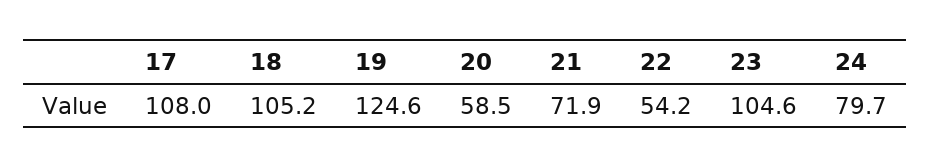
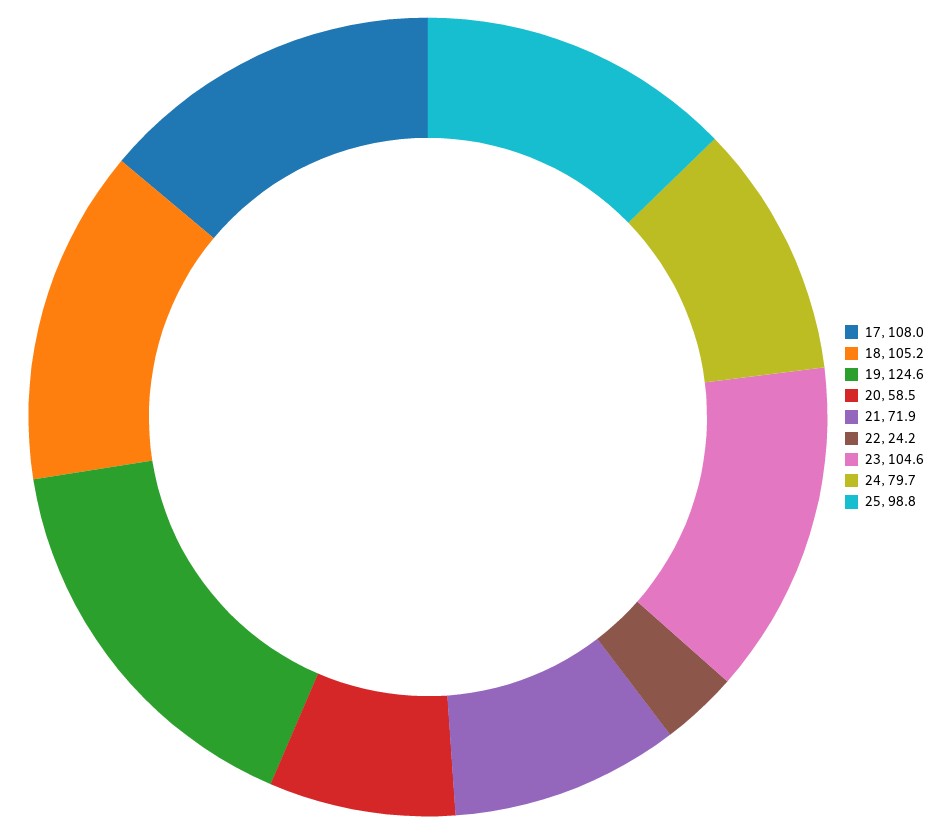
  {
    "17": 108,
    "18": 105.2,
    "19": 124.6,
    "20": 58.5,
    "21": 71.9,
-   "22": 54.2,
+   "22": 24.2,
    "23": 104.6,
-   "24": 79.7
+   "24": 79.7,
+   "25": 98.8
  }

